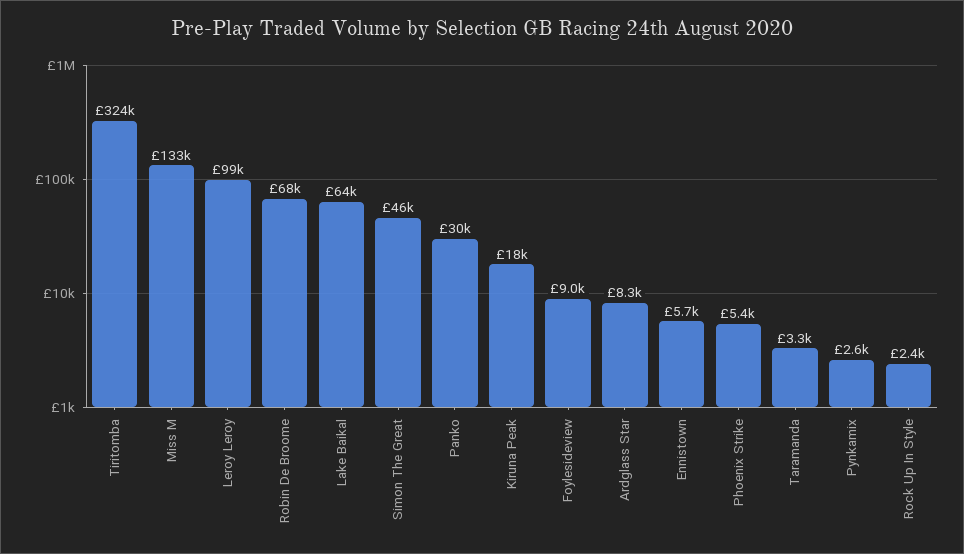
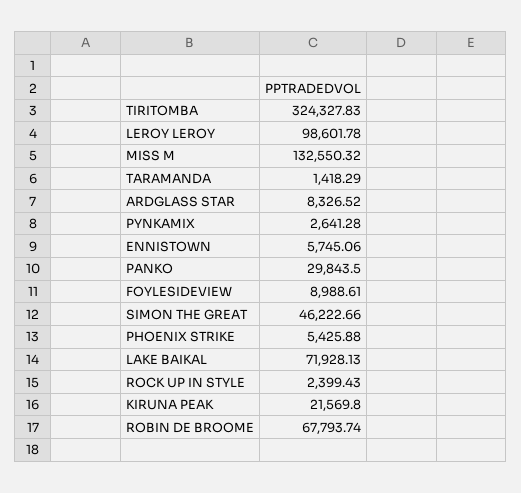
  {
    "Tiritomba": 324327.83,
    "Miss M": 132550.32,
    "Leroy Leroy": 98601.78,
    "Robin De Broome": 67793.74,
-   "Lake Baikal": 64000,
+   "Lake Baikal": 71928.13,
    "Simon The Great": 46222.66,
    "Panko": 29843.5,
-   "Kiruna Peak": 18000,
+   "Kiruna Peak": 21569.8,
    "Foylesideview": 8988.61,
    "Ardglass Star": 8326.52,
    "Ennistown": 5745.06,
    "Phoenix Strike": 5425.88,
-   "Taramanda": 3300,
+   "Taramanda": 1418.29,
    "Pynkamix": 2641.28,
    "Rock Up In Style": 2399.43
  }

